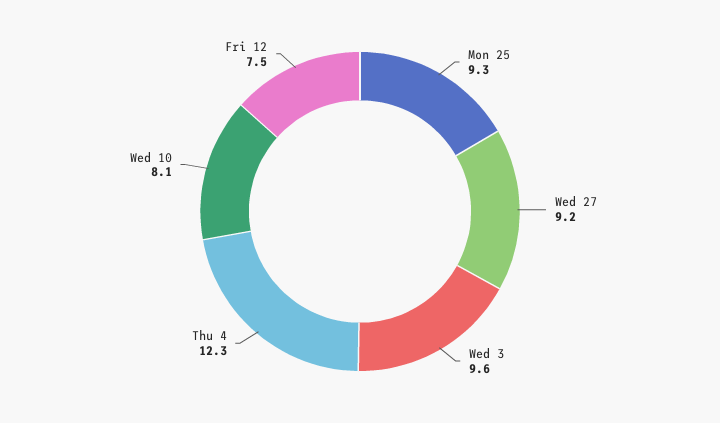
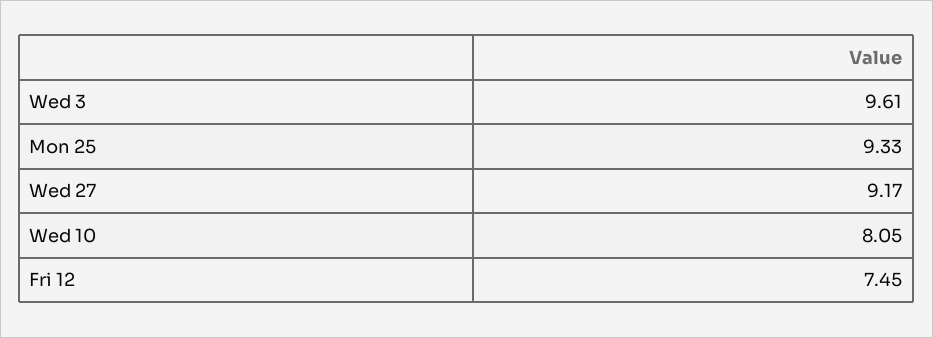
  {
    "Mon 25": 9.33,
    "Wed 27": 9.17,
    "Wed 3": 9.61,
-   "Thu 4": 12.3,
    "Wed 10": 8.05,
    "Fri 12": 7.45
  }

